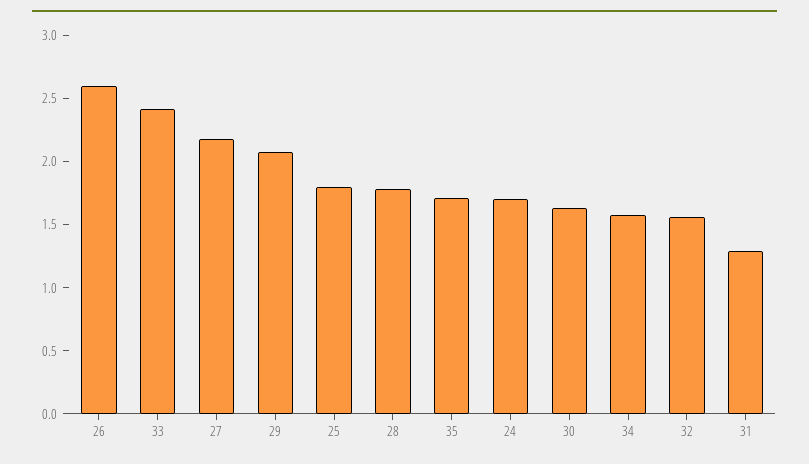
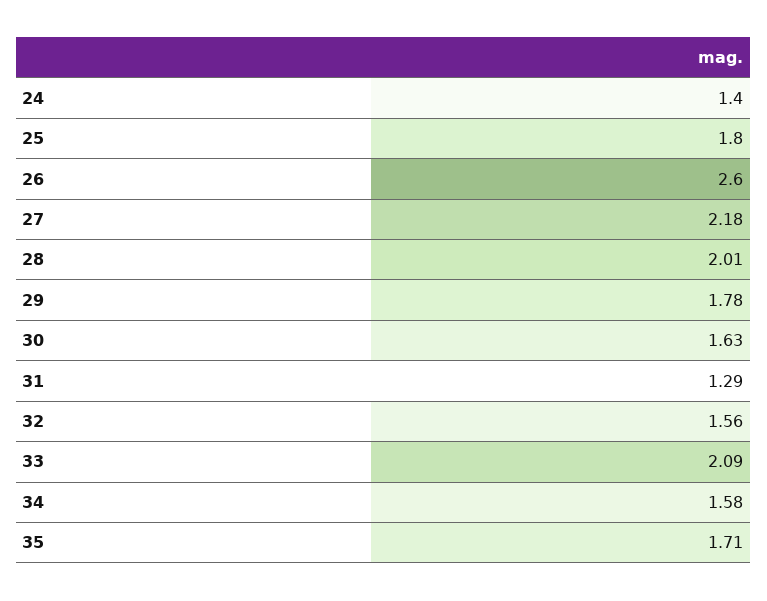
  {
    "26": 2.6,
-   "33": 2.4,
+   "33": 2.09,
    "27": 2.18,
-   "29": 2.1,
+   "29": 1.78,
    "25": 1.8,
-   "28": 1.8,
+   "28": 2.01,
    "35": 1.71,
-   "24": 1.7,
+   "24": 1.4,
    "30": 1.63,
    "34": 1.58,
    "32": 1.56,
    "31": 1.29
  }

